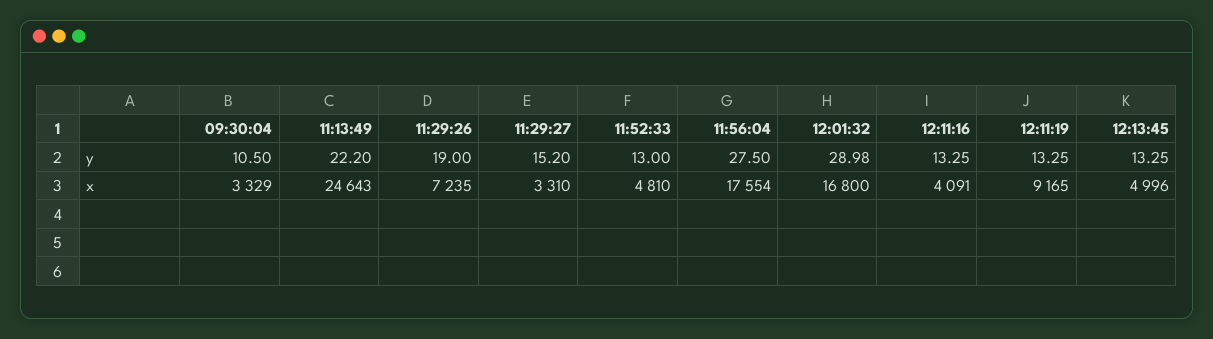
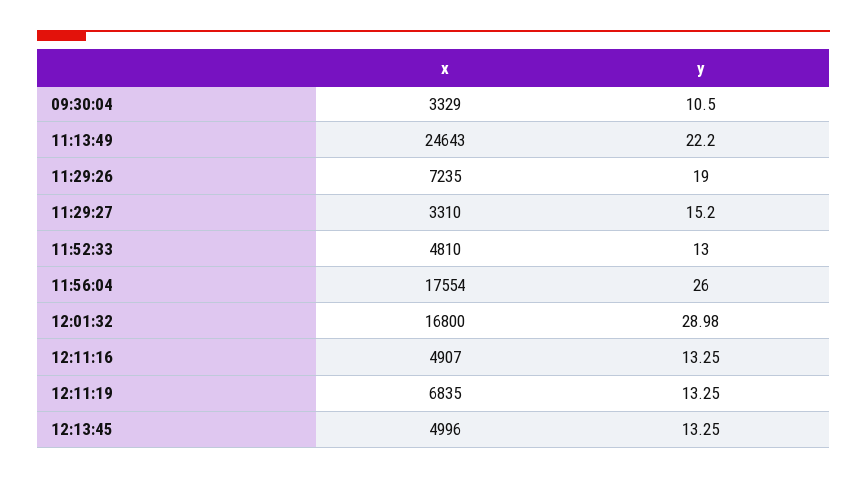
  {
    "09:30:04": {
      "y": 10.5,
      "x": 3329
    },
    "11:13:49": {
      "y": 22.2,
      "x": 24643
    },
    "11:29:26": {
      "y": 19,
      "x": 7235
    },
    "11:29:27": {
      "y": 15.2,
      "x": 3310
    },
    "11:52:33": {
      "y": 13,
      "x": 4810
    },
    "11:56:04": {
-     "y": 27.5,
+     "y": 26,
      "x": 17554
    },
    "12:01:32": {
      "y": 28.98,
      "x": 16800
    },
    "12:11:16": {
      "y": 13.25,
-     "x": 4091
+     "x": 4907
    },
    "12:11:19": {
      "y": 13.25,
-     "x": 9165
+     "x": 6835
    },
    "12:13:45": {
      "y": 13.25,
      "x": 4996
    }
  }

